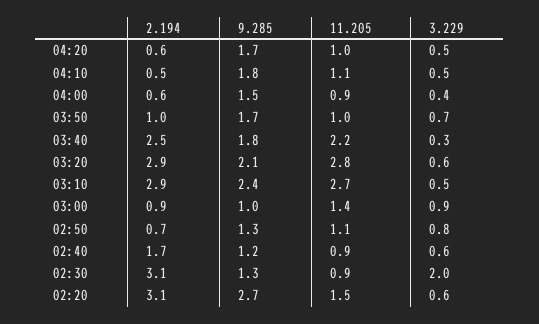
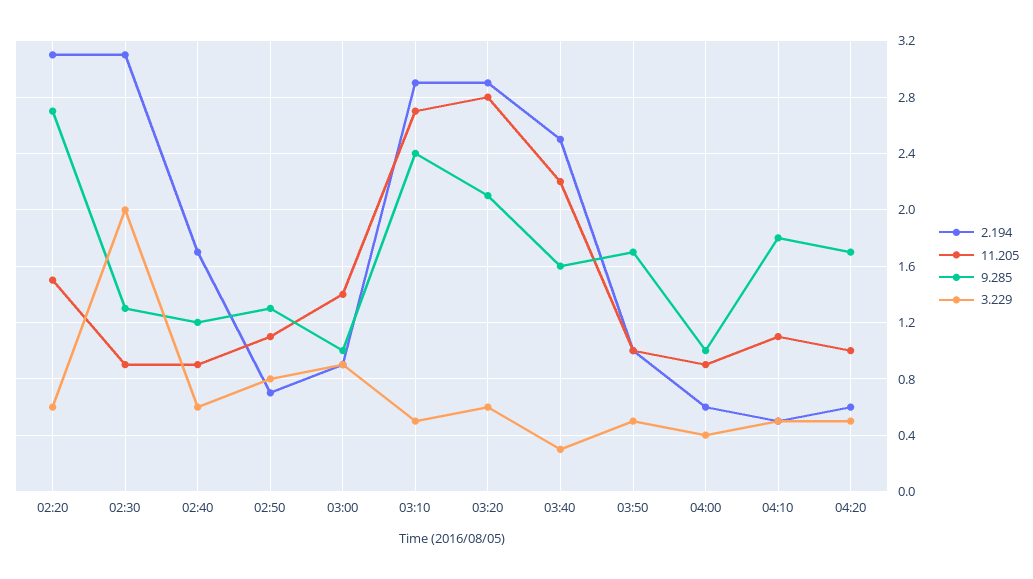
  {
    "2.194": {
      "04:20": 0.6,
      "04:10": 0.5,
      "04:00": 0.6,
      "03:50": 1,
      "03:40": 2.5,
      "03:20": 2.9,
      "03:10": 2.9,
      "03:00": 0.9,
      "02:50": 0.7,
      "02:40": 1.7,
      "02:30": 3.1,
      "02:20": 3.1
    },
    "9.285": {
      "04:20": 1.7,
      "04:10": 1.8,
-     "04:00": 1.5,
+     "04:00": 1,
      "03:50": 1.7,
-     "03:40": 1.8,
+     "03:40": 1.6,
      "03:20": 2.1,
      "03:10": 2.4,
      "03:00": 1,
      "02:50": 1.3,
      "02:40": 1.2,
      "02:30": 1.3,
      "02:20": 2.7
    },
    "11.205": {
      "04:20": 1,
      "04:10": 1.1,
      "04:00": 0.9,
      "03:50": 1,
      "03:40": 2.2,
      "03:20": 2.8,
      "03:10": 2.7,
      "03:00": 1.4,
      "02:50": 1.1,
      "02:40": 0.9,
      "02:30": 0.9,
      "02:20": 1.5
    },
    "3.229": {
      "04:20": 0.5,
      "04:10": 0.5,
      "04:00": 0.4,
-     "03:50": 0.7,
+     "03:50": 0.5,
      "03:40": 0.3,
      "03:20": 0.6,
      "03:10": 0.5,
      "03:00": 0.9,
      "02:50": 0.8,
      "02:40": 0.6,
      "02:30": 2,
      "02:20": 0.6
    }
  }

